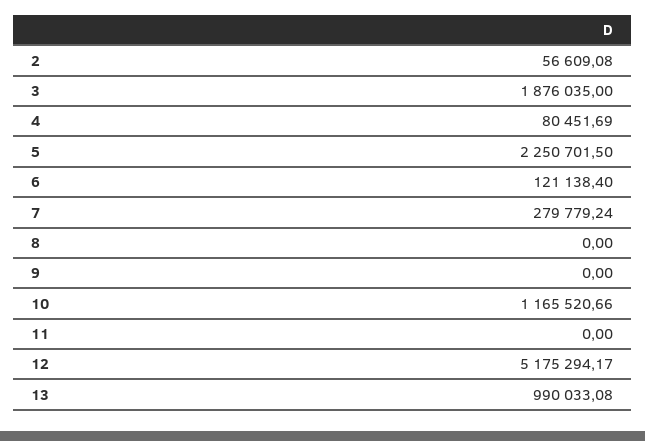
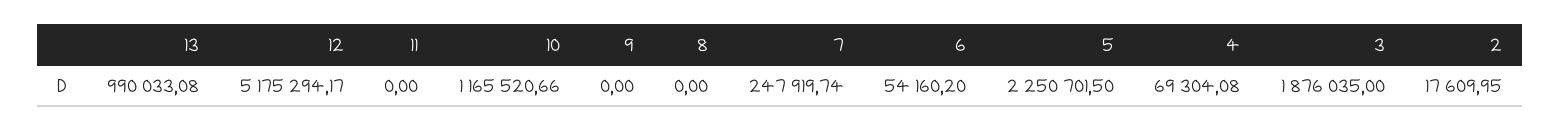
  {
-   "2": 56609.08,
+   "2": 17609.95,
    "3": 1876035,
-   "4": 80451.69,
+   "4": 69304.08,
    "5": 2250701.5,
-   "6": 121138.4,
+   "6": 54160.2,
-   "7": 279779.24,
+   "7": 247919.74,
    "8": 0,
    "9": 0,
    "10": 1165520.66,
    "11": 0,
    "12": 5175294.17,
    "13": 990033.08
  }

